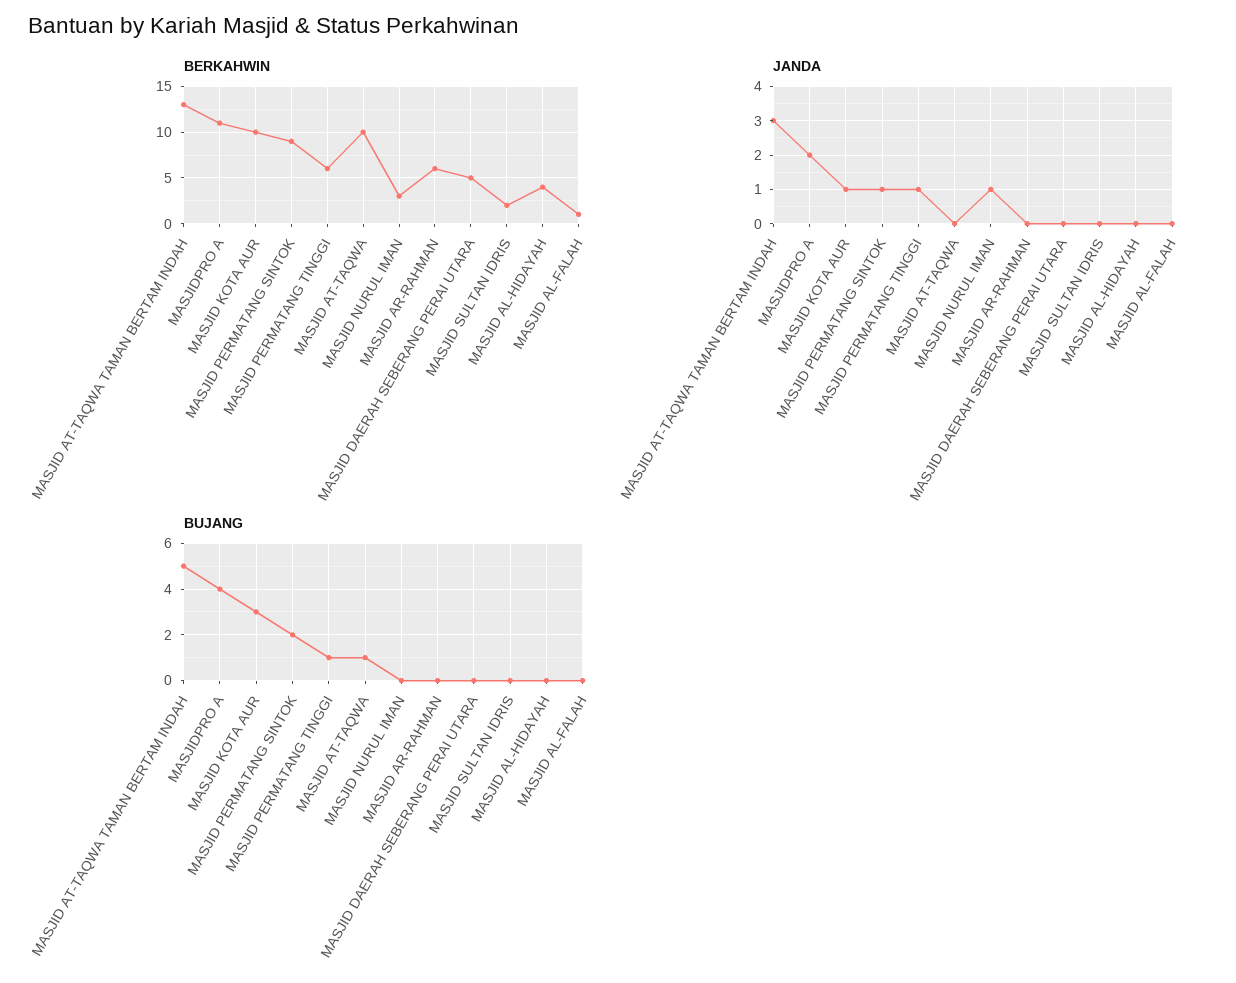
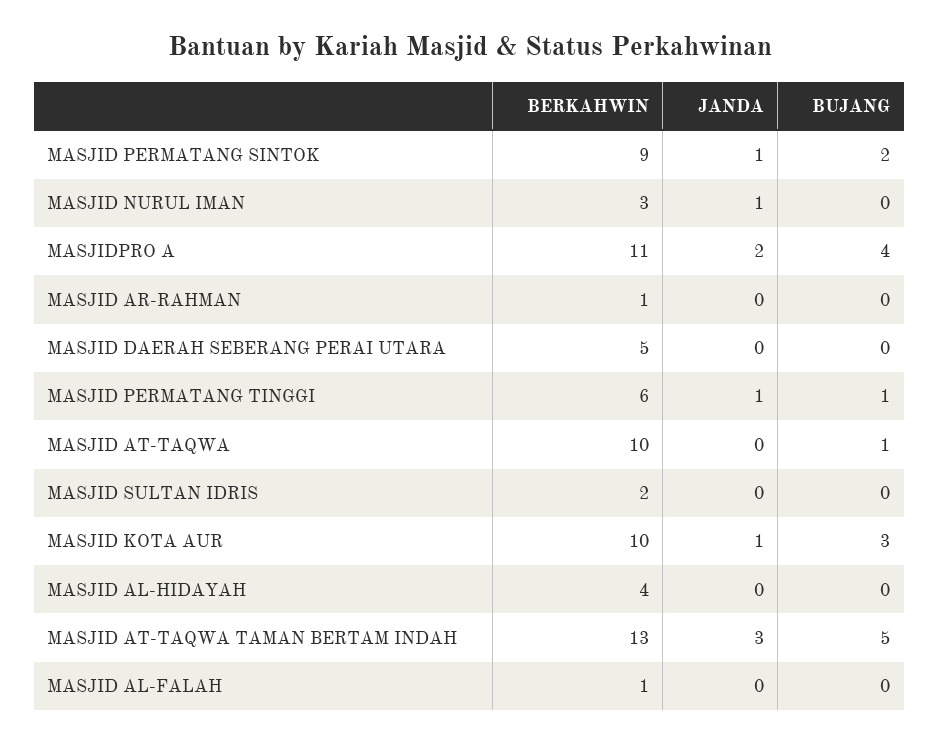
  {
    "BERKAHWIN": {
      "MASJID AT-TAQWA TAMAN BERTAM INDAH": 13,
      "MASJIDPRO A": 11,
      "MASJID KOTA AUR": 10,
      "MASJID PERMATANG SINTOK": 9,
      "MASJID PERMATANG TINGGI": 6,
      "MASJID AT-TAQWA": 10,
      "MASJID NURUL IMAN": 3,
-     "MASJID AR-RAHMAN": 6,
+     "MASJID AR-RAHMAN": 1,
      "MASJID DAERAH SEBERANG PERAI UTARA": 5,
      "MASJID SULTAN IDRIS": 2,
      "MASJID AL-HIDAYAH": 4,
      "MASJID AL-FALAH": 1
    },
    "JANDA": {
      "MASJID AT-TAQWA TAMAN BERTAM INDAH": 3,
      "MASJIDPRO A": 2,
      "MASJID KOTA AUR": 1,
      "MASJID PERMATANG SINTOK": 1,
      "MASJID PERMATANG TINGGI": 1,
      "MASJID AT-TAQWA": 0,
      "MASJID NURUL IMAN": 1,
      "MASJID AR-RAHMAN": 0,
      "MASJID DAERAH SEBERANG PERAI UTARA": 0,
      "MASJID SULTAN IDRIS": 0,
      "MASJID AL-HIDAYAH": 0,
      "MASJID AL-FALAH": 0
    },
    "BUJANG": {
      "MASJID AT-TAQWA TAMAN BERTAM INDAH": 5,
      "MASJIDPRO A": 4,
      "MASJID KOTA AUR": 3,
      "MASJID PERMATANG SINTOK": 2,
      "MASJID PERMATANG TINGGI": 1,
      "MASJID AT-TAQWA": 1,
      "MASJID NURUL IMAN": 0,
      "MASJID AR-RAHMAN": 0,
      "MASJID DAERAH SEBERANG PERAI UTARA": 0,
      "MASJID SULTAN IDRIS": 0,
      "MASJID AL-HIDAYAH": 0,
      "MASJID AL-FALAH": 0
    }
  }

